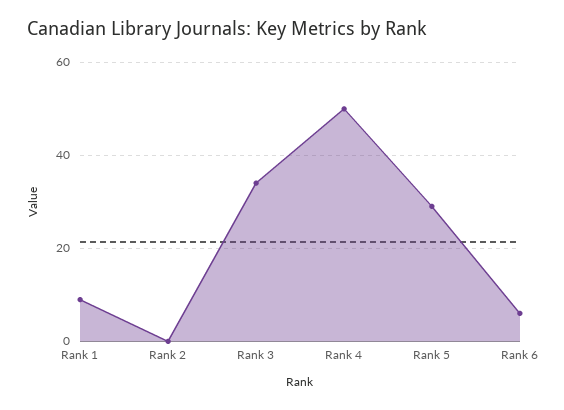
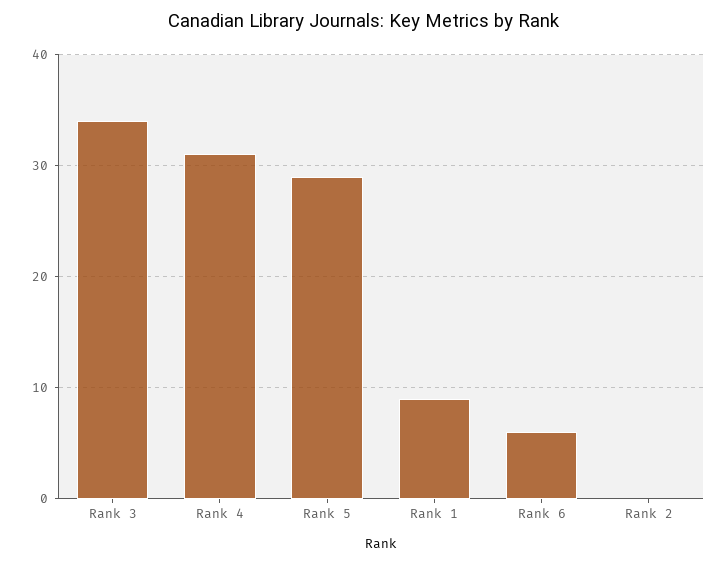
  {
    "Rank 1": 9,
    "Rank 2": 0,
    "Rank 3": 34,
-   "Rank 4": 50,
+   "Rank 4": 31,
    "Rank 5": 29,
    "Rank 6": 6
  }

